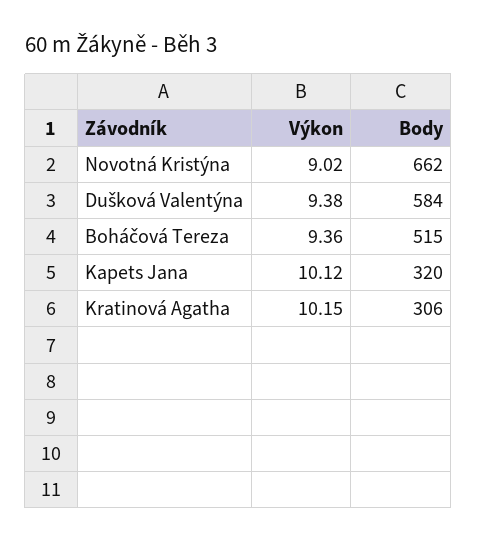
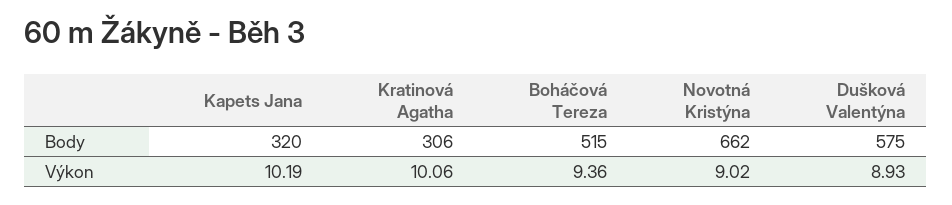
  {
    "Výkon": {
      "Novotná Kristýna": 9.02,
-     "Dušková Valentýna": 9.38,
+     "Dušková Valentýna": 8.93,
      "Boháčová Tereza": 9.36,
-     "Kapets Jana": 10.12,
+     "Kapets Jana": 10.19,
-     "Kratinová Agatha": 10.15
+     "Kratinová Agatha": 10.06
    },
    "Body": {
      "Novotná Kristýna": 662,
-     "Dušková Valentýna": 584,
+     "Dušková Valentýna": 575,
      "Boháčová Tereza": 515,
      "Kapets Jana": 320,
      "Kratinová Agatha": 306
    }
  }

